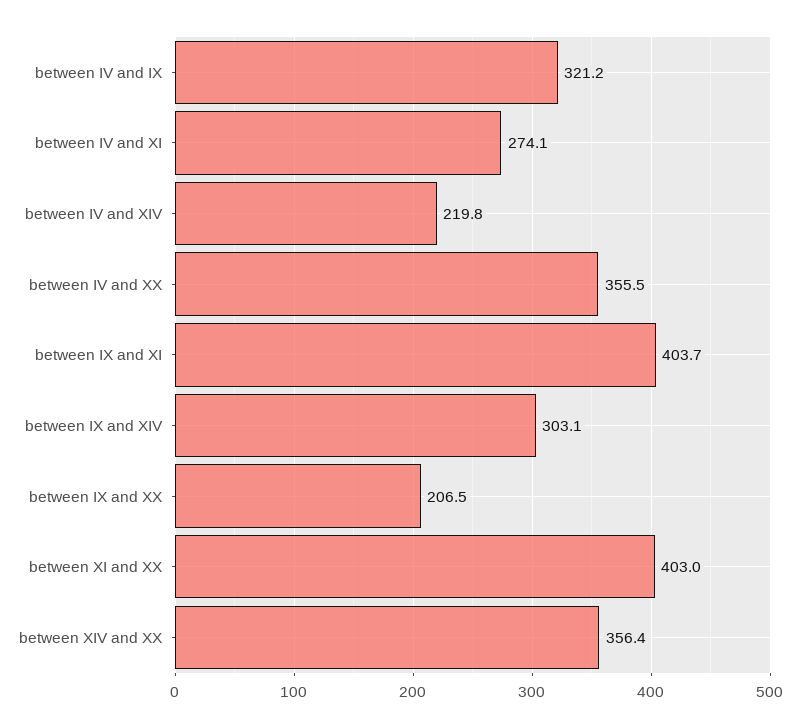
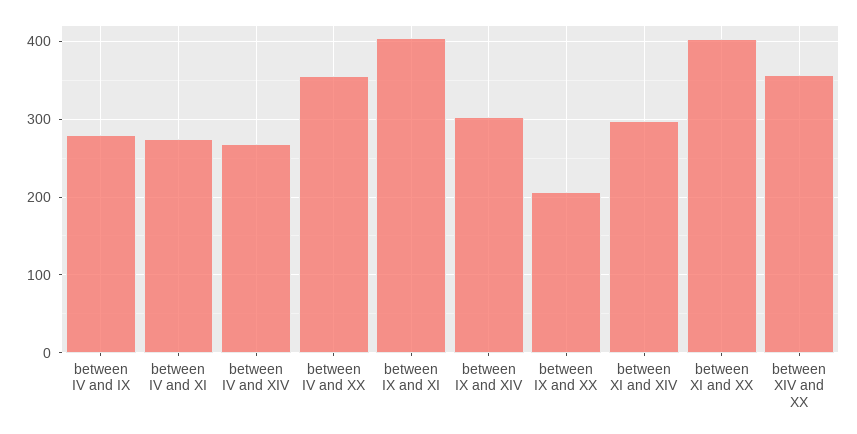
  {
-   "between IV and IX": 321.2,
+   "between IV and IX": 280,
    "between IV and XI": 274.1,
-   "between IV and XIV": 219.8,
+   "between IV and XIV": 270,
    "between IV and XX": 355.5,
    "between IX and XI": 403.7,
    "between IX and XIV": 303.1,
    "between IX and XX": 206.5,
    "between XI and XX": 403,
-   "between XIV and XX": 356.4
+   "between XIV and XX": 356.4,
+   "between XI and XIV": 300
  }

